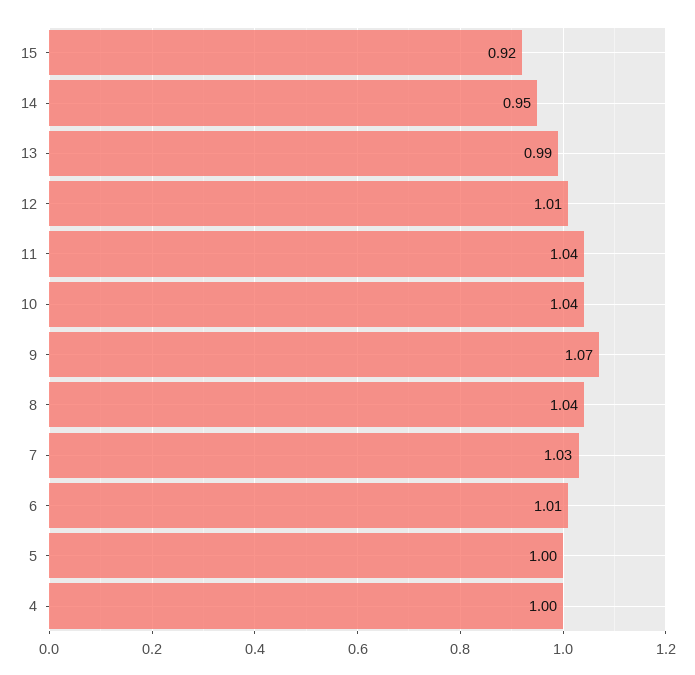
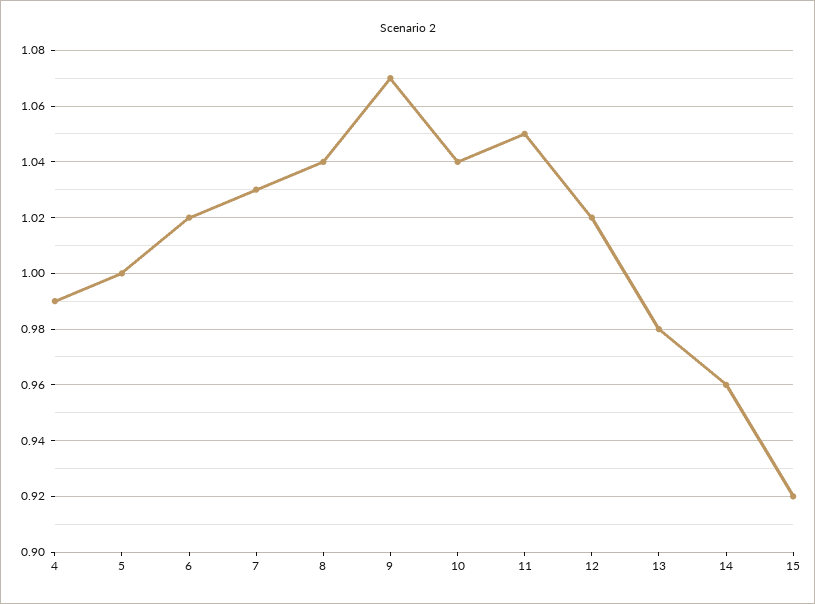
  {
    "15": 0.92,
-   "14": 0.95,
+   "14": 0.96,
-   "13": 0.99,
+   "13": 0.98,
-   "12": 1.01,
+   "12": 1.02,
-   "11": 1.04,
+   "11": 1.05,
    "10": 1.04,
    "9": 1.07,
    "8": 1.04,
    "7": 1.03,
-   "6": 1.01,
+   "6": 1.02,
    "5": 1,
-   "4": 1
+   "4": 0.99
  }

